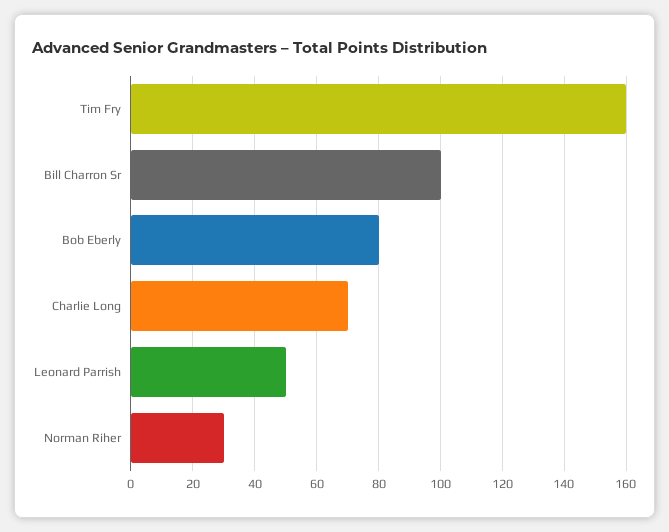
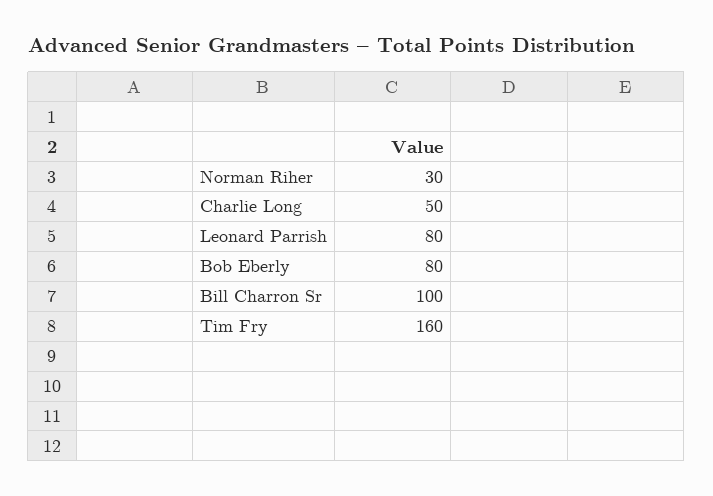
  {
    "Tim Fry": 160,
    "Bill Charron Sr": 100,
    "Bob Eberly": 80,
-   "Charlie Long": 70,
+   "Charlie Long": 50,
-   "Leonard Parrish": 50,
+   "Leonard Parrish": 80,
    "Norman Riher": 30
  }

